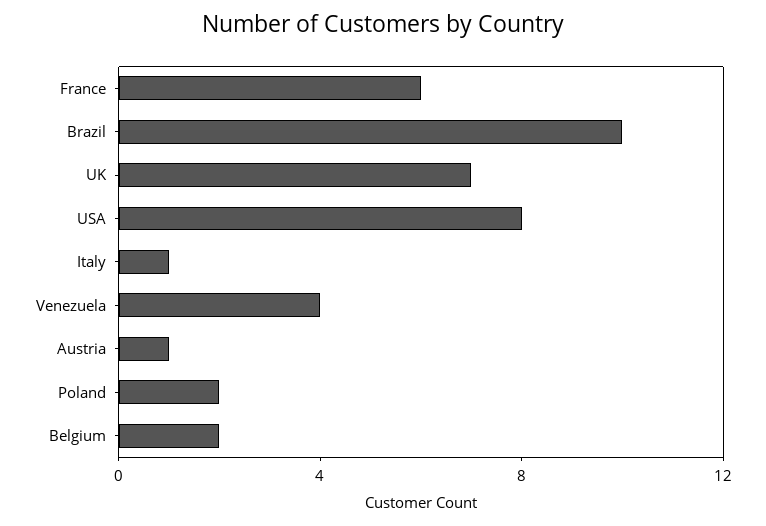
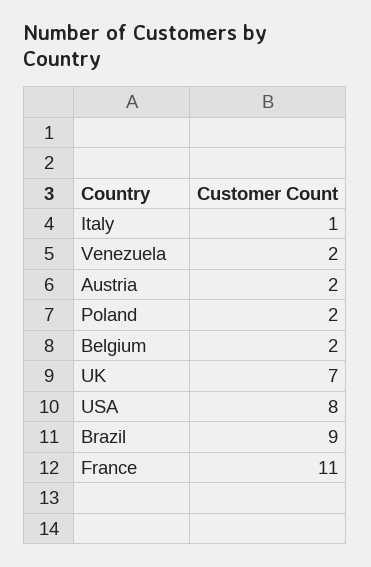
  {
-   "France": 6,
+   "France": 11,
-   "Brazil": 10,
+   "Brazil": 9,
    "UK": 7,
    "USA": 8,
    "Italy": 1,
-   "Venezuela": 4,
+   "Venezuela": 2,
-   "Austria": 1,
+   "Austria": 2,
    "Poland": 2,
    "Belgium": 2
  }

